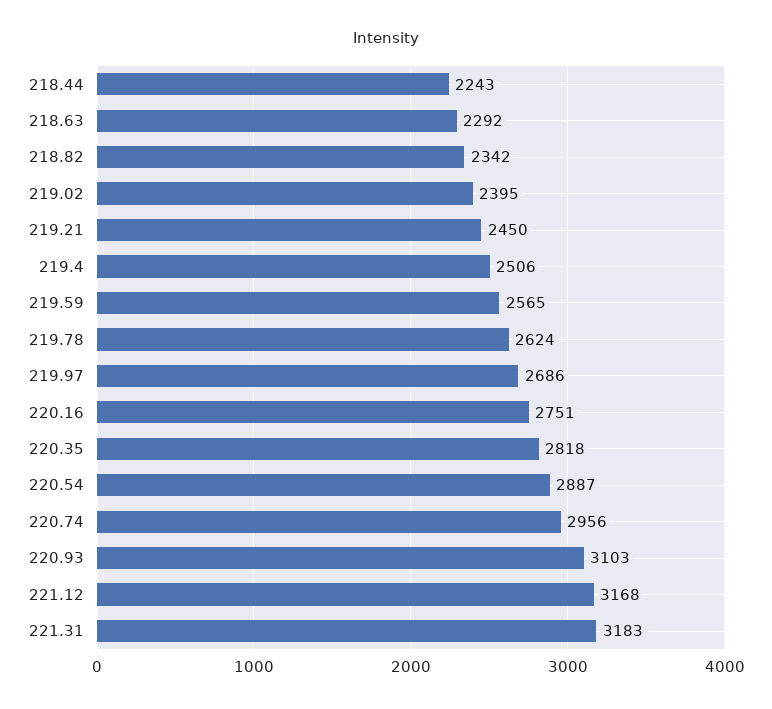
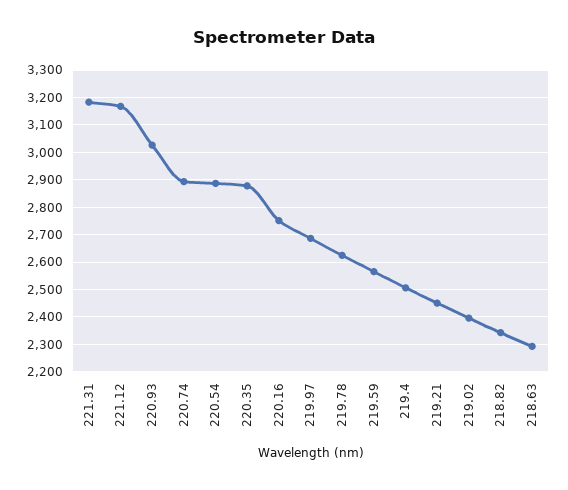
  {
-   "218.44": 2243,
    "218.63": 2292,
    "218.82": 2342,
    "219.02": 2395,
    "219.21": 2450,
    "219.4": 2506,
    "219.59": 2565,
    "219.78": 2624,
    "219.97": 2686,
    "220.16": 2751,
-   "220.35": 2818,
+   "220.35": 2875,
    "220.54": 2887,
-   "220.74": 2956,
+   "220.74": 2900,
-   "220.93": 3103,
+   "220.93": 3025,
    "221.12": 3168,
    "221.31": 3183
  }

